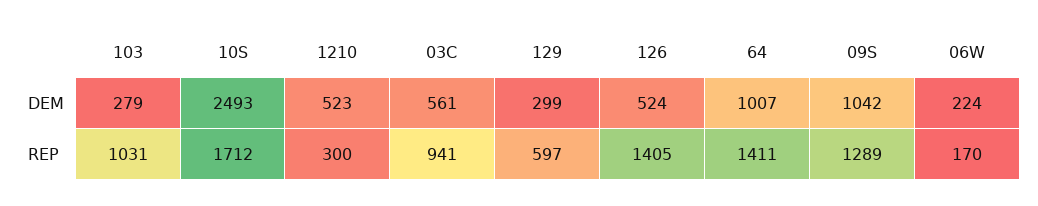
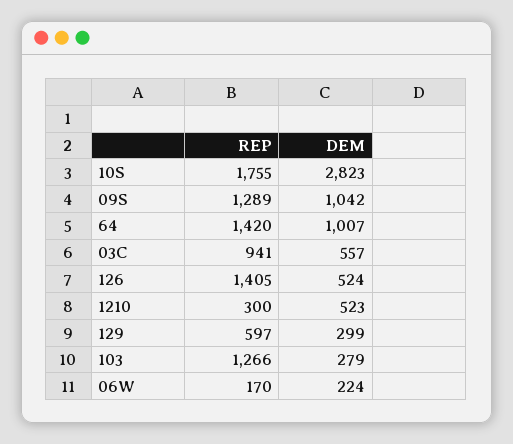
  {
    "103": {
      "DEM": 279,
-     "REP": 1031
+     "REP": 1266
    },
    "10S": {
-     "DEM": 2493,
+     "DEM": 2823,
-     "REP": 1712
+     "REP": 1755
    },
    "1210": {
      "DEM": 523,
      "REP": 300
    },
    "03C": {
-     "DEM": 561,
+     "DEM": 557,
      "REP": 941
    },
    "129": {
      "DEM": 299,
      "REP": 597
    },
    "126": {
      "DEM": 524,
      "REP": 1405
    },
    "64": {
      "DEM": 1007,
-     "REP": 1411
+     "REP": 1420
    },
    "09S": {
      "DEM": 1042,
      "REP": 1289
    },
    "06W": {
      "DEM": 224,
      "REP": 170
    }
  }

